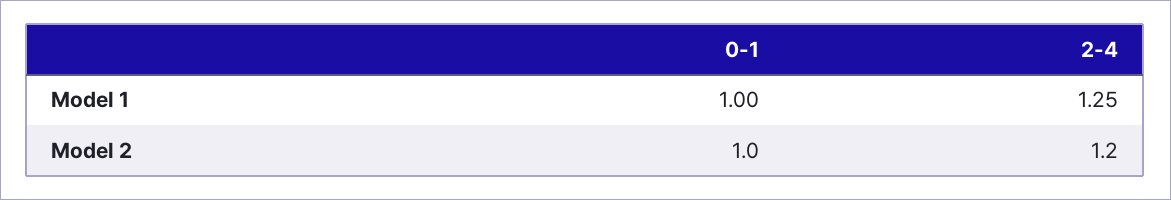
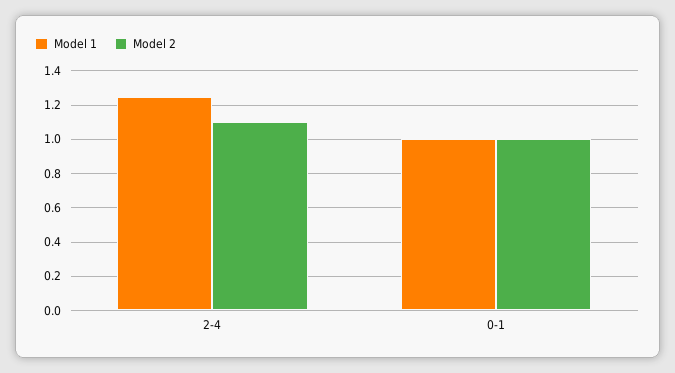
  {
    "Model 1": {
      "0-1": 1,
      "2-4": 1.25
    },
    "Model 2": {
      "0-1": 1,
-     "2-4": 1.2
+     "2-4": 1.1
    }
  }

